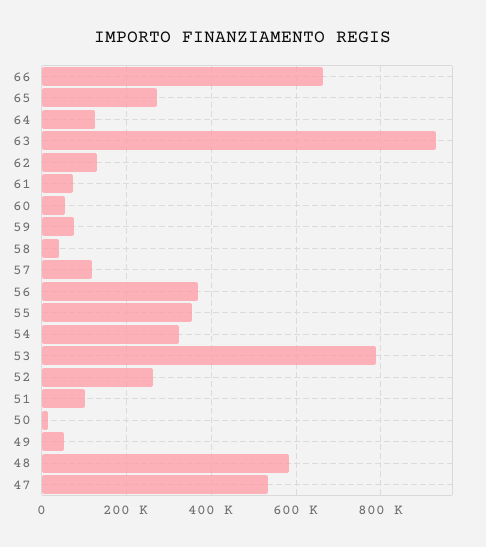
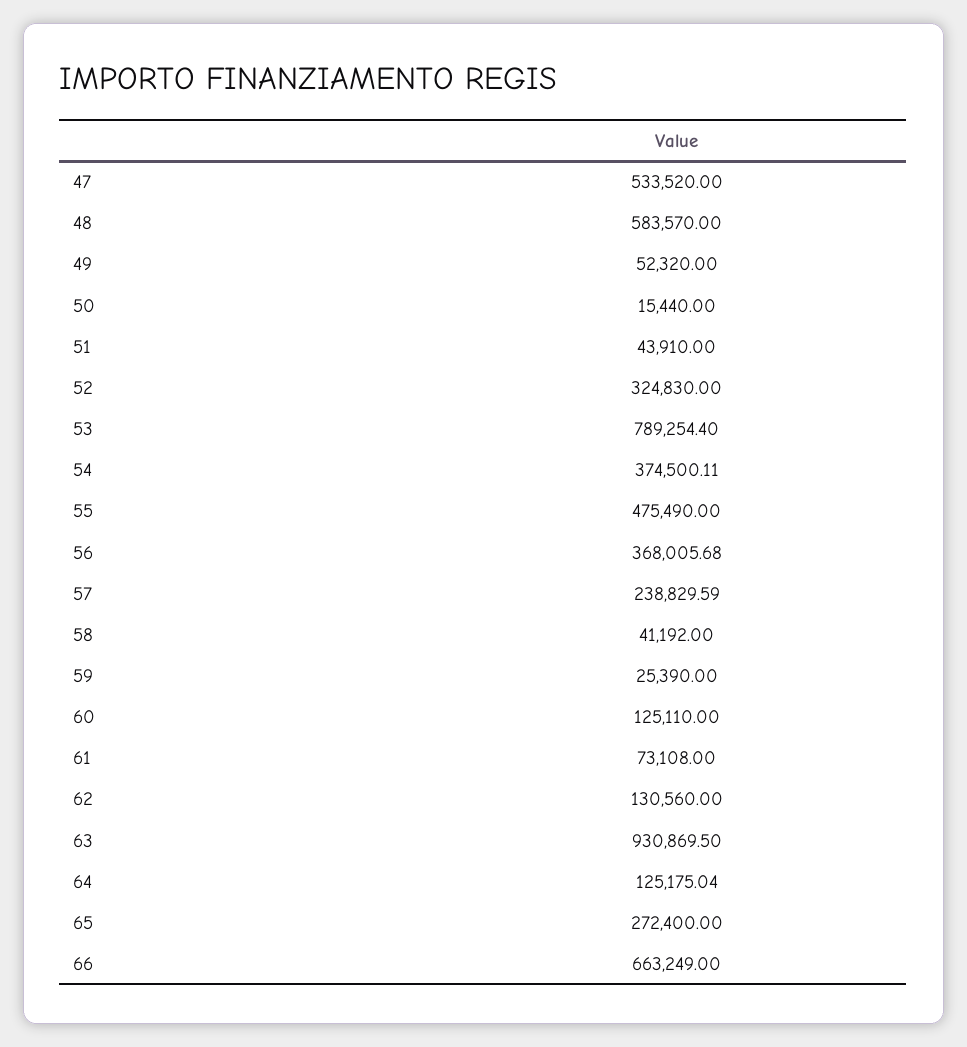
  {
    "66": 663249,
    "65": 272400,
    "64": 125175.04,
    "63": 930869.5,
    "62": 130560,
    "61": 73108,
-   "60": 60000,
+   "60": 125110,
-   "59": 80000,
+   "59": 25390,
    "58": 41192,
-   "57": 120000,
+   "57": 238829.59,
    "56": 368005.68,
-   "55": 360000,
+   "55": 475490,
-   "54": 320000,
+   "54": 374500.11,
    "53": 789254.4,
-   "52": 260000,
+   "52": 324830,
-   "51": 100000,
+   "51": 43910,
    "50": 15440,
    "49": 52320,
    "48": 583570,
    "47": 533520
  }

